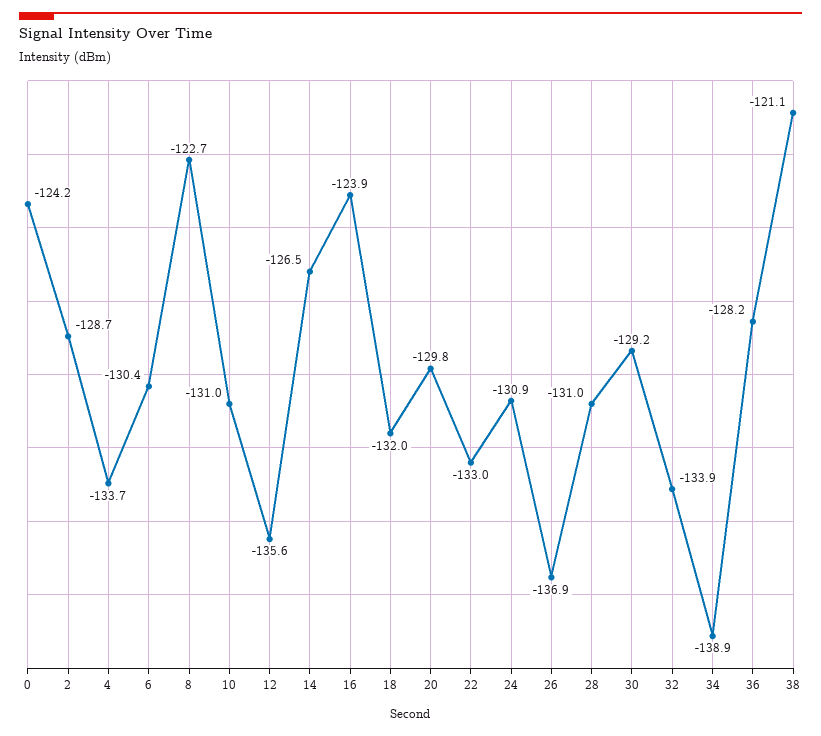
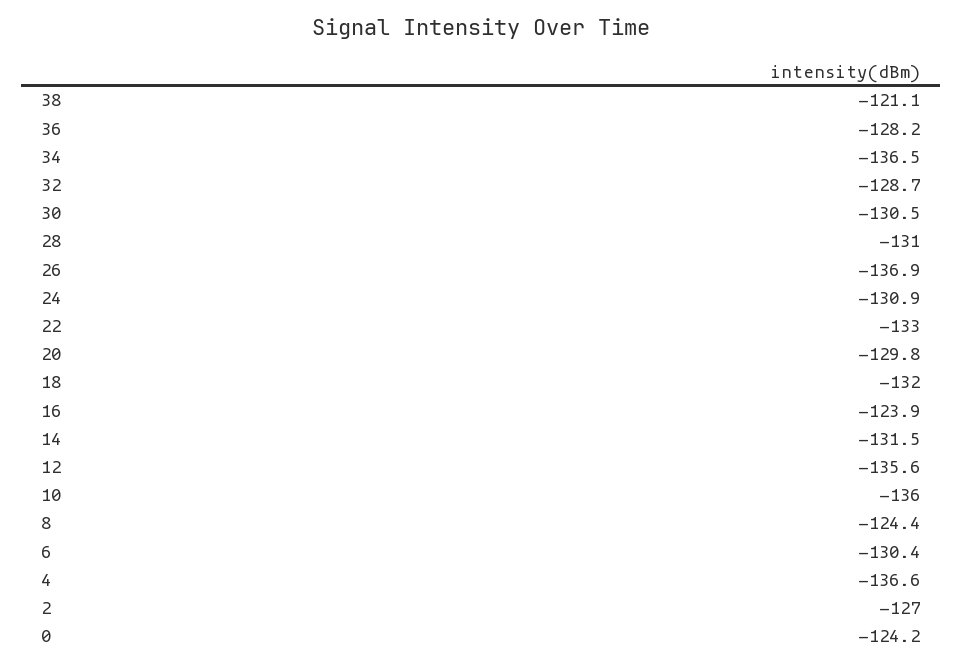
  {
    "0": -124.2,
-   "2": -128.7,
+   "2": -127,
-   "4": -133.7,
+   "4": -136.6,
    "6": -130.4,
-   "8": -122.7,
+   "8": -124.4,
-   "10": -131,
+   "10": -136,
    "12": -135.6,
-   "14": -126.5,
+   "14": -131.5,
    "16": -123.9,
    "18": -132,
    "20": -129.8,
    "22": -133,
    "24": -130.9,
    "26": -136.9,
    "28": -131,
-   "30": -129.2,
+   "30": -130.5,
-   "32": -133.9,
+   "32": -128.7,
-   "34": -138.9,
+   "34": -136.5,
    "36": -128.2,
    "38": -121.1
  }

